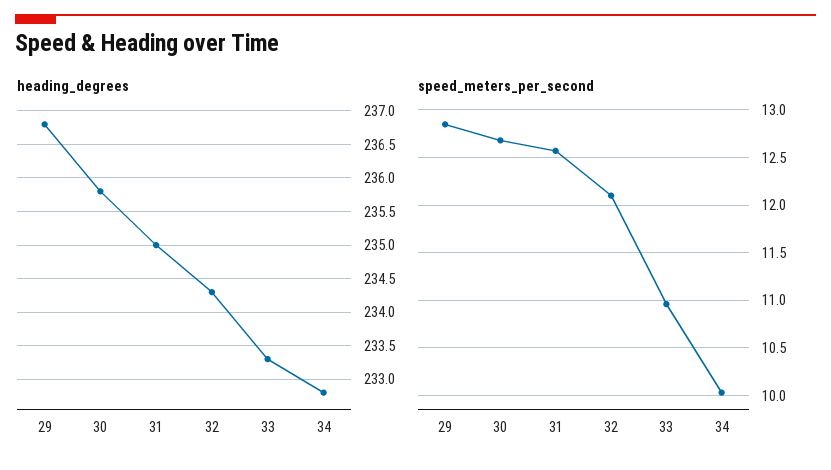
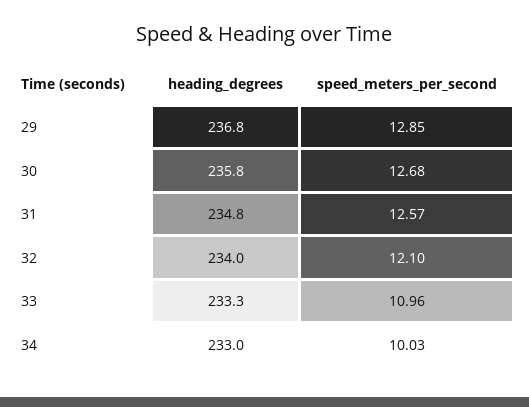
  {
    "heading_degrees": {
      "29": 236.8,
      "30": 235.8,
-     "31": 235,
+     "31": 234.8,
-     "32": 234.3,
+     "32": 234,
      "33": 233.3,
-     "34": 232.8
+     "34": 233
    },
    "speed_meters_per_second": {
      "29": 12.85,
      "30": 12.68,
      "31": 12.57,
      "32": 12.1,
      "33": 10.96,
      "34": 10.03
    }
  }

